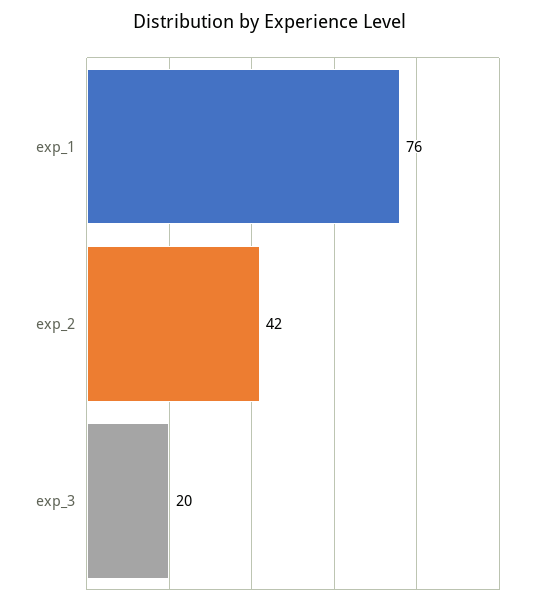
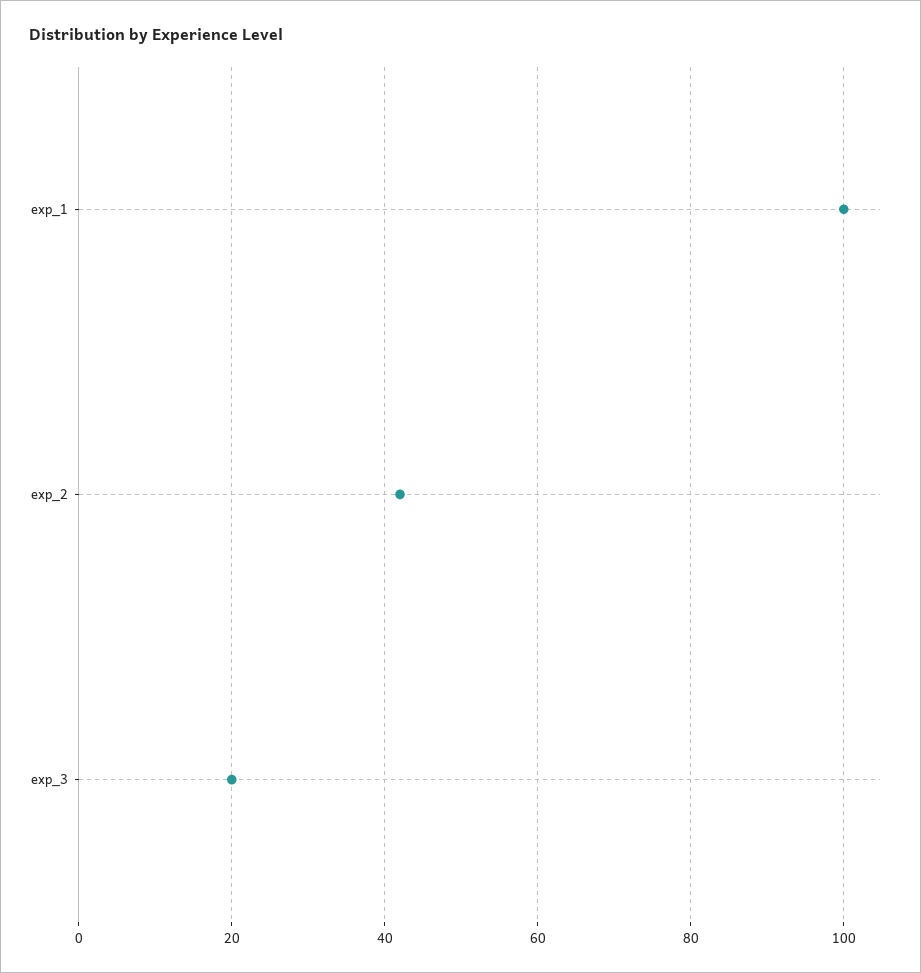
  {
-   "exp_1": 76,
+   "exp_1": 100,
    "exp_2": 42,
    "exp_3": 20
  }

